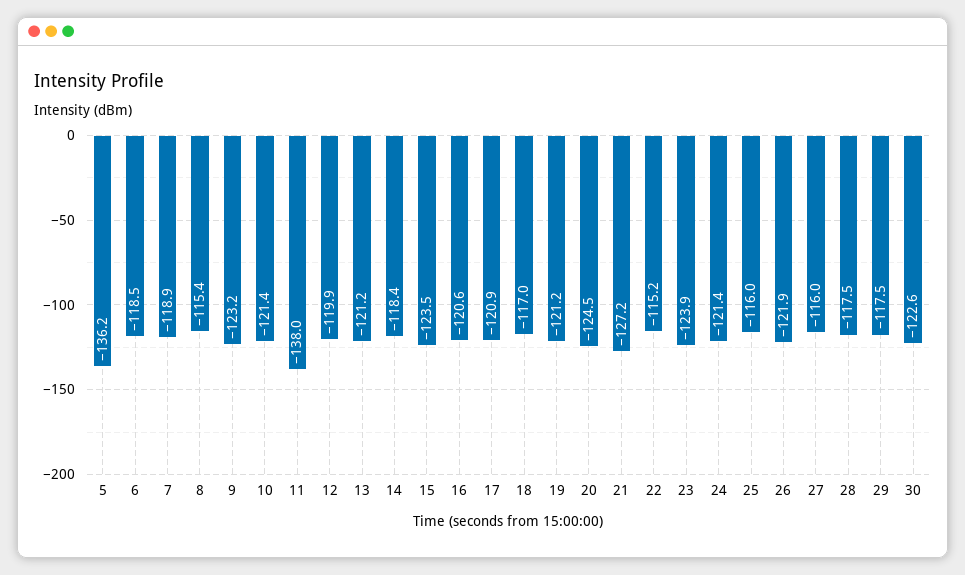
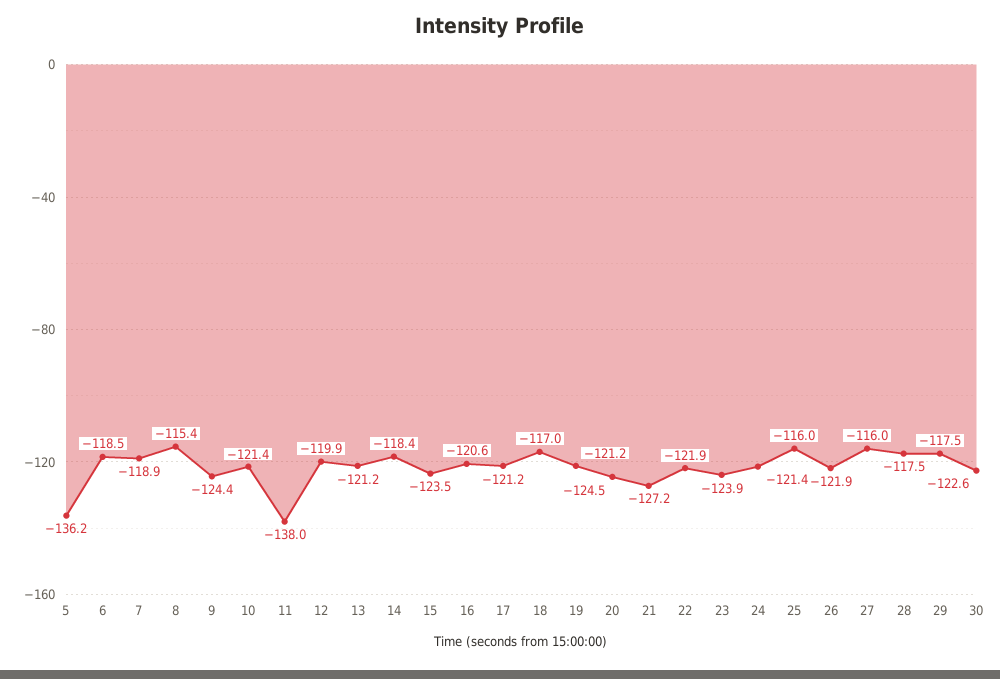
  {
    "5": -136.2,
    "6": -118.5,
    "7": -118.9,
    "8": -115.4,
-   "9": -123.2,
+   "9": -124.4,
    "10": -121.4,
    "11": -138,
    "12": -119.9,
    "13": -121.2,
    "14": -118.4,
    "15": -123.5,
    "16": -120.6,
-   "17": -120.9,
+   "17": -121.2,
    "18": -117,
    "19": -121.2,
    "20": -124.5,
    "21": -127.2,
-   "22": -115.2,
+   "22": -121.9,
    "23": -123.9,
    "24": -121.4,
    "25": -116,
    "26": -121.9,
    "27": -116,
    "28": -117.5,
    "29": -117.5,
    "30": -122.6
  }

